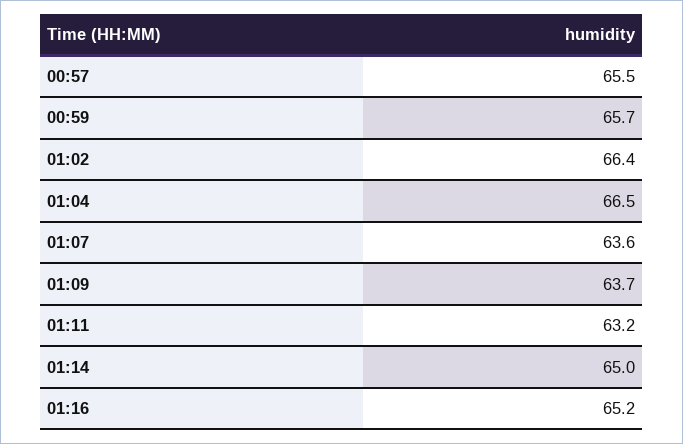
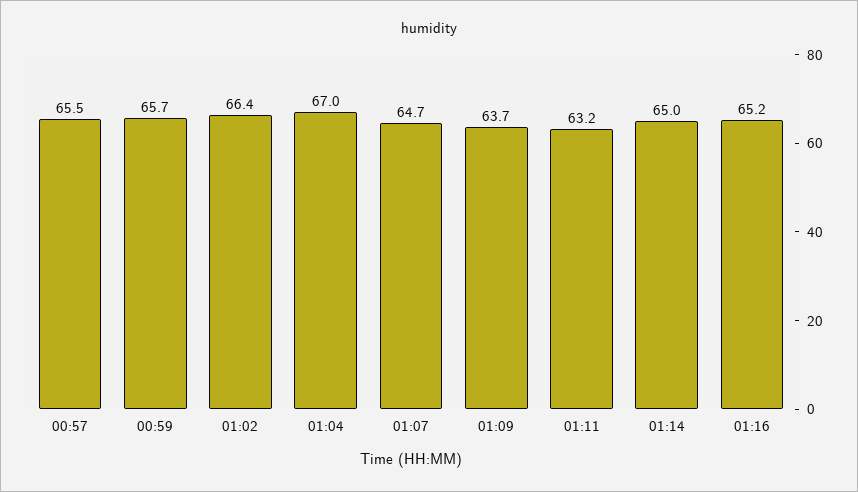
  {
    "00:57": 65.5,
    "00:59": 65.7,
    "01:02": 66.4,
-   "01:04": 66.5,
+   "01:04": 67,
-   "01:07": 63.6,
+   "01:07": 64.7,
    "01:09": 63.7,
    "01:11": 63.2,
    "01:14": 65,
    "01:16": 65.2
  }

